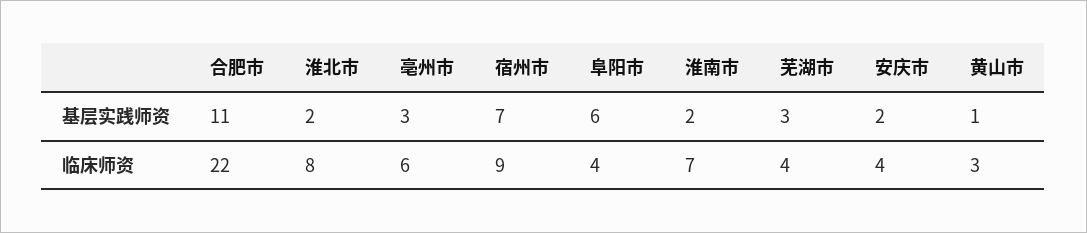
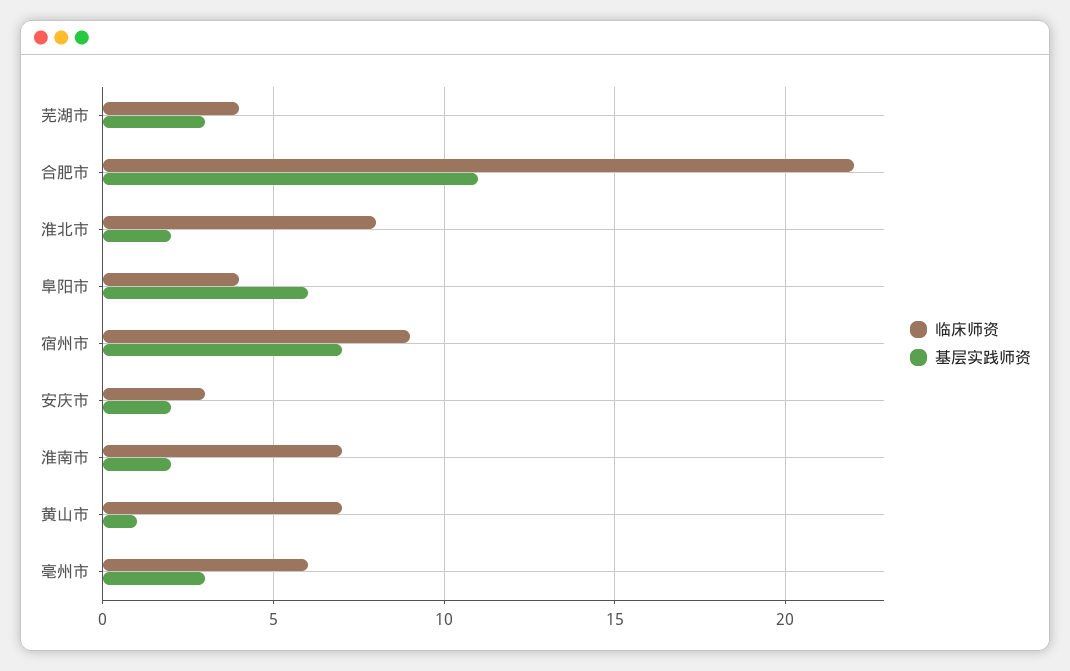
  {
    "基层实践师资": {
      "合肥市": 11,
      "淮北市": 2,
      "亳州市": 3,
      "宿州市": 7,
      "阜阳市": 6,
      "淮南市": 2,
      "芜湖市": 3,
      "安庆市": 2,
      "黄山市": 1
    },
    "临床师资": {
      "合肥市": 22,
      "淮北市": 8,
      "亳州市": 6,
      "宿州市": 9,
      "阜阳市": 4,
      "淮南市": 7,
      "芜湖市": 4,
-     "安庆市": 4,
+     "安庆市": 3,
-     "黄山市": 3
+     "黄山市": 7
    }
  }

